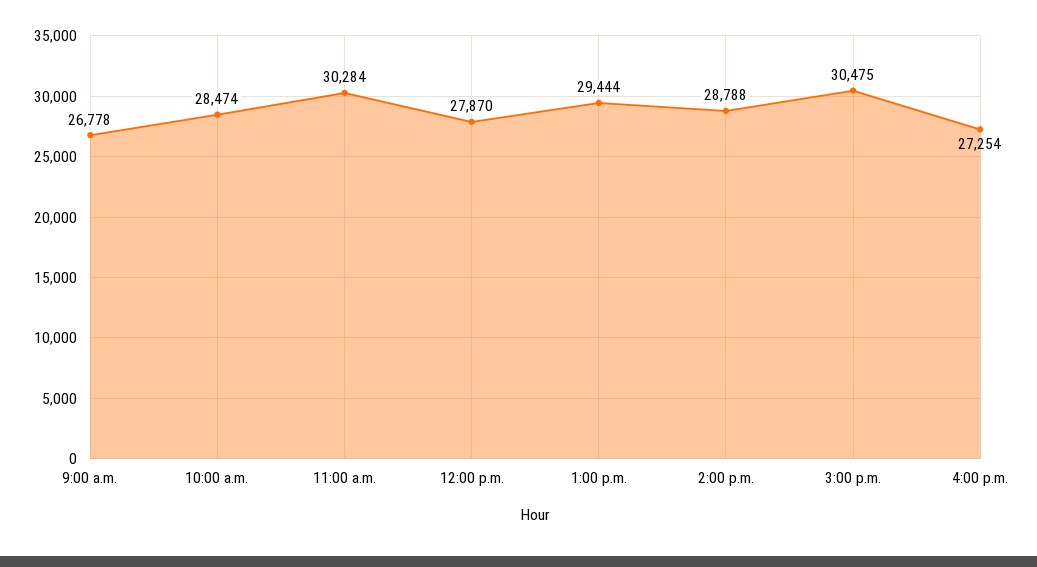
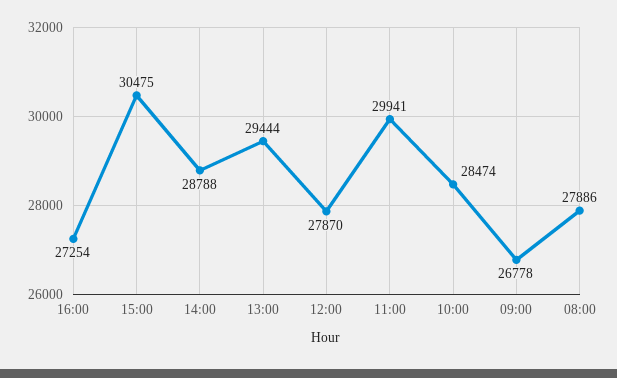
  {
    "9:00 a.m.": 26778,
    "10:00 a.m.": 28474,
-   "11:00 a.m.": 30284,
+   "11:00 a.m.": 29941,
    "12:00 p.m.": 27870,
    "1:00 p.m.": 29444,
    "2:00 p.m.": 28788,
    "3:00 p.m.": 30475,
-   "4:00 p.m.": 27254
+   "4:00 p.m.": 27254,
+   "08:00": 27886
  }

